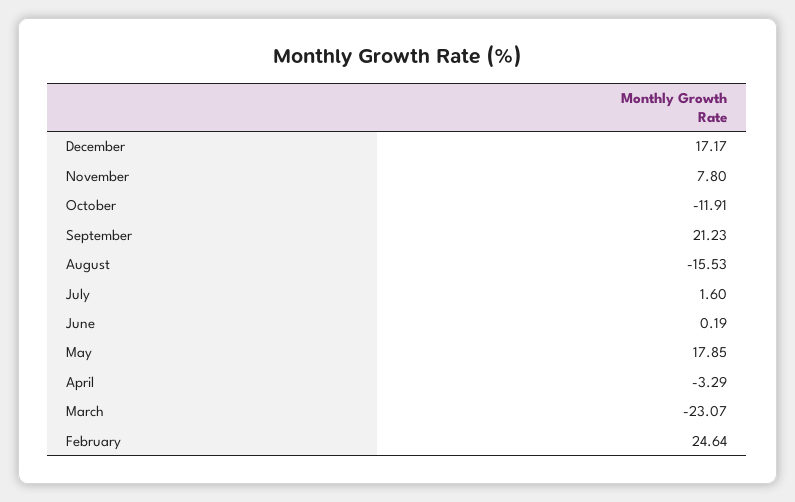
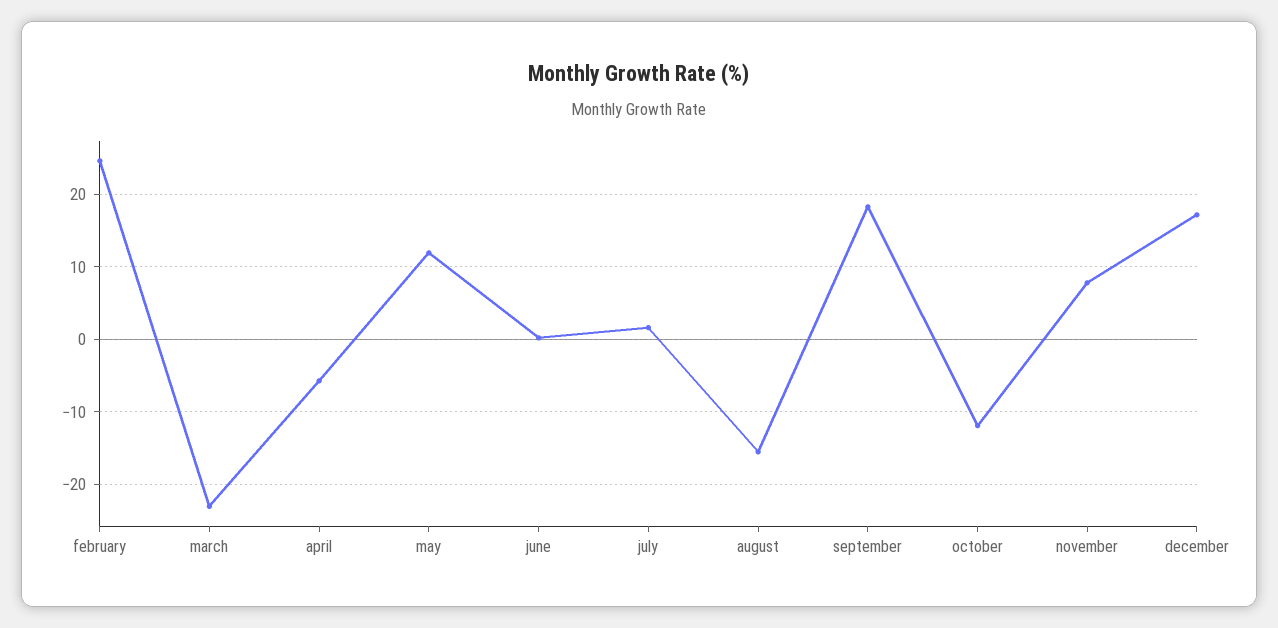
  {
    "December": 17.17,
    "November": 7.8,
    "October": -11.91,
-   "September": 21.23,
+   "September": 18,
    "August": -15.53,
    "July": 1.6,
    "June": 0.19,
-   "May": 17.85,
+   "May": 12,
-   "April": -3.29,
+   "April": -6,
    "March": -23.07,
    "February": 24.64
  }

